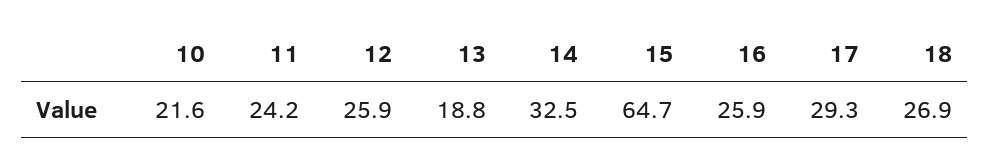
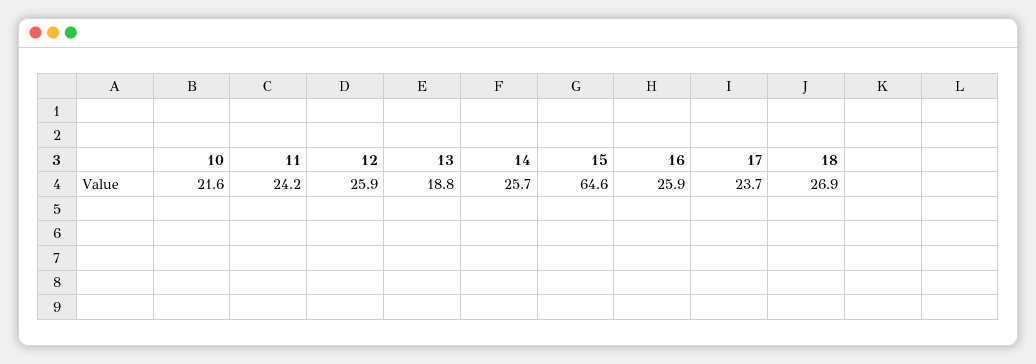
  {
    "10": 21.6,
    "11": 24.2,
    "12": 25.9,
    "13": 18.8,
-   "14": 32.5,
+   "14": 25.7,
-   "15": 64.7,
+   "15": 64.6,
    "16": 25.9,
-   "17": 29.3,
+   "17": 23.7,
    "18": 26.9
  }

